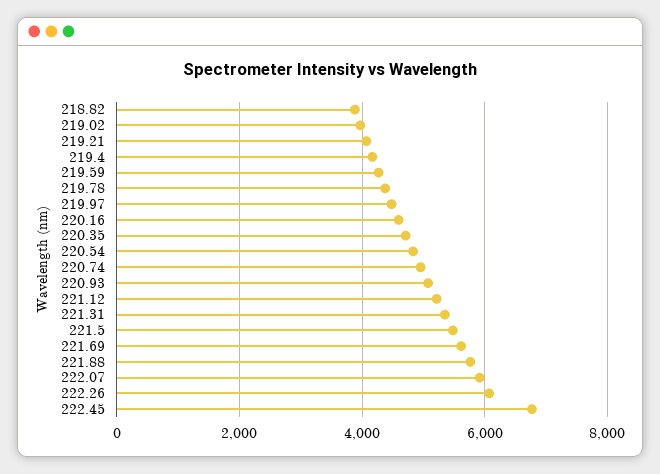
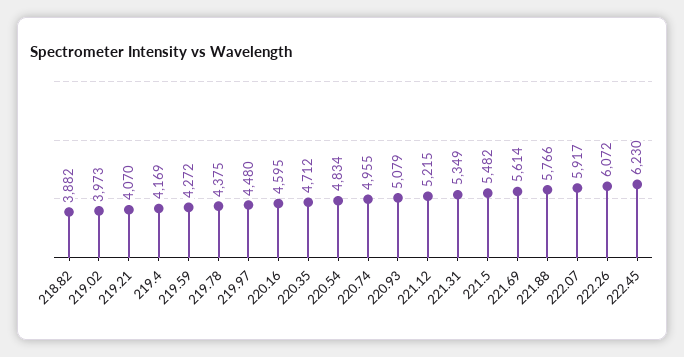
  {
    "218.82": 3882,
    "219.02": 3973,
    "219.21": 4070,
    "219.4": 4169,
    "219.59": 4272,
    "219.78": 4375,
    "219.97": 4480,
    "220.16": 4595,
    "220.35": 4712,
    "220.54": 4834,
    "220.74": 4955,
    "220.93": 5079,
    "221.12": 5215,
    "221.31": 5349,
    "221.5": 5482,
    "221.69": 5614,
    "221.88": 5766,
    "222.07": 5917,
    "222.26": 6072,
-   "222.45": 6800
+   "222.45": 6230
  }

